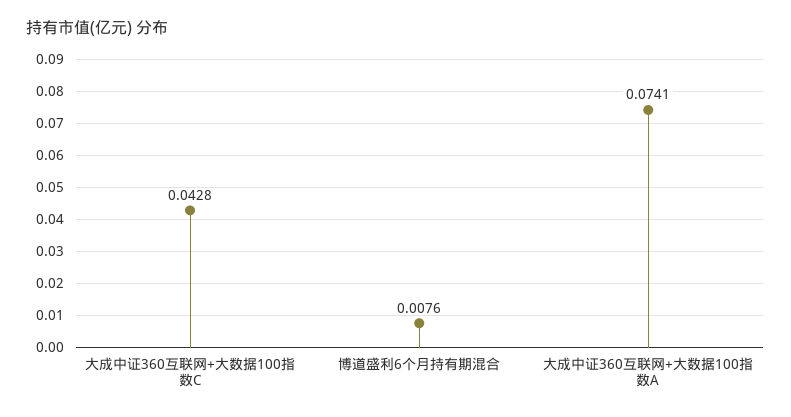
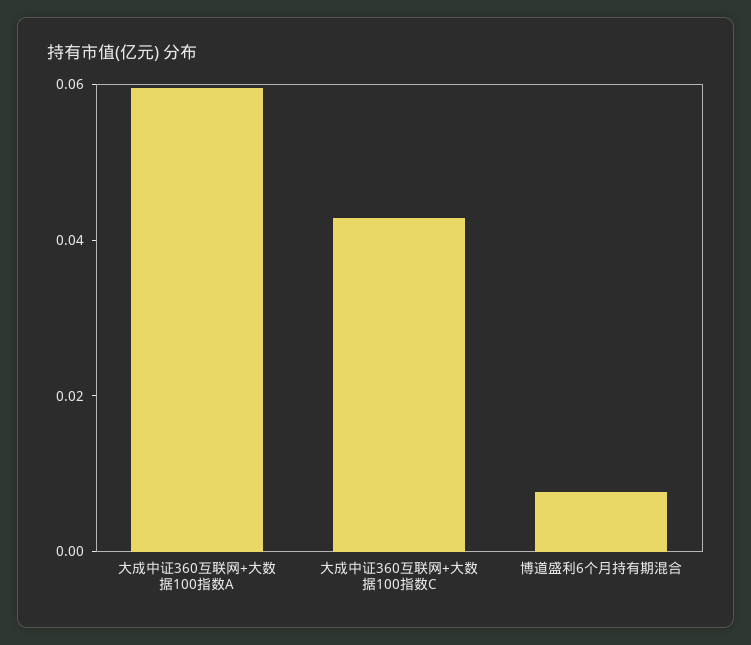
  {
    "大成中证360互联网+大数据100指数C": 0.0428,
    "博道盛利6个月持有期混合": 0.0076,
-   "大成中证360互联网+大数据100指数A": 0.0741
+   "大成中证360互联网+大数据100指数A": 0.06
  }

